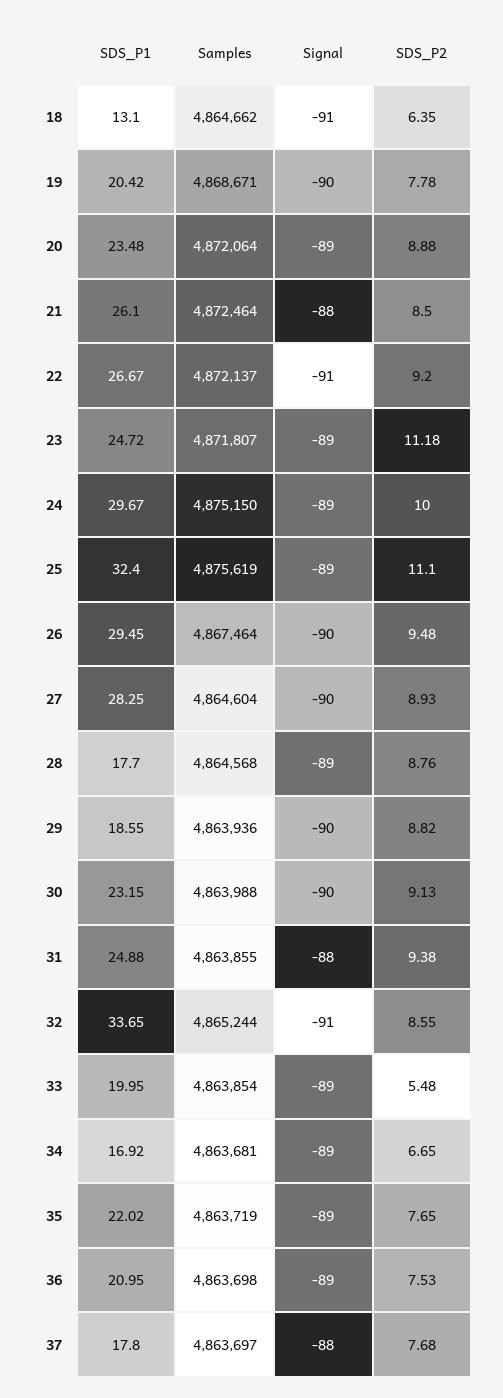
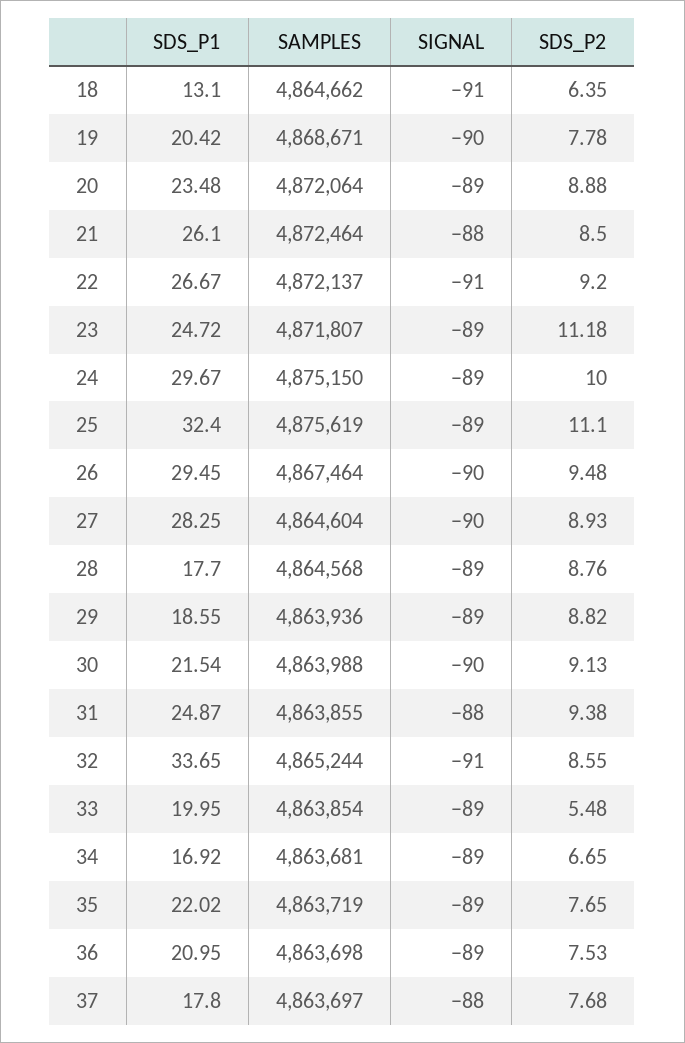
  {
    "SDS_P1": {
      "18": 13.1,
      "19": 20.42,
      "20": 23.48,
      "21": 26.1,
      "22": 26.67,
      "23": 24.72,
      "24": 29.67,
      "25": 32.4,
      "26": 29.45,
      "27": 28.25,
      "28": 17.7,
      "29": 18.55,
-     "30": 23.15,
+     "30": 21.54,
-     "31": 24.88,
+     "31": 24.87,
      "32": 33.65,
      "33": 19.95,
      "34": 16.92,
      "35": 22.02,
      "36": 20.95,
      "37": 17.8
    },
    "Samples": {
      "18": 4864662,
      "19": 4868671,
      "20": 4872064,
      "21": 4872464,
      "22": 4872137,
      "23": 4871807,
      "24": 4875150,
      "25": 4875619,
      "26": 4867464,
      "27": 4864604,
      "28": 4864568,
      "29": 4863936,
      "30": 4863988,
      "31": 4863855,
      "32": 4865244,
      "33": 4863854,
      "34": 4863681,
      "35": 4863719,
      "36": 4863698,
      "37": 4863697
    },
    "Signal": {
      "18": -91,
      "19": -90,
      "20": -89,
      "21": -88,
      "22": -91,
      "23": -89,
      "24": -89,
      "25": -89,
      "26": -90,
      "27": -90,
      "28": -89,
-     "29": -90,
+     "29": -89,
      "30": -90,
      "31": -88,
      "32": -91,
      "33": -89,
      "34": -89,
      "35": -89,
      "36": -89,
      "37": -88
    },
    "SDS_P2": {
      "18": 6.35,
      "19": 7.78,
      "20": 8.88,
      "21": 8.5,
      "22": 9.2,
      "23": 11.18,
      "24": 10,
      "25": 11.1,
      "26": 9.48,
      "27": 8.93,
      "28": 8.76,
      "29": 8.82,
      "30": 9.13,
      "31": 9.38,
      "32": 8.55,
      "33": 5.48,
      "34": 6.65,
      "35": 7.65,
      "36": 7.53,
      "37": 7.68
    }
  }

